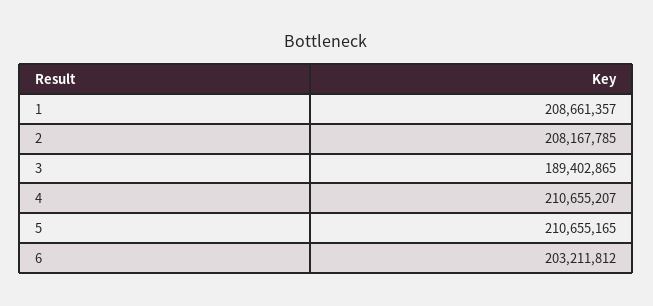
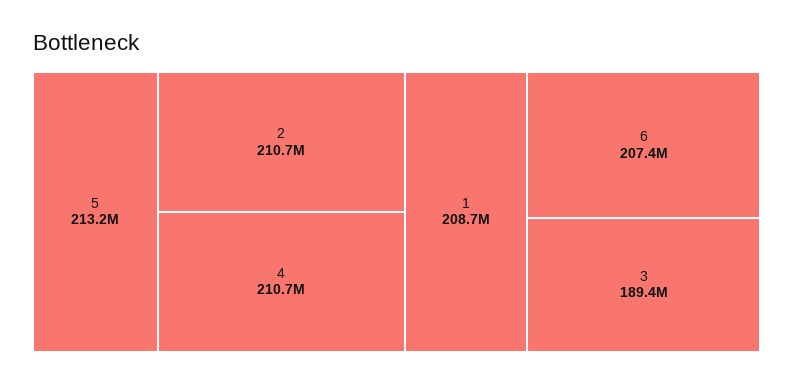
  {
    "1": 208661357,
-   "2": 208167785,
+   "2": 210700000,
    "3": 189402865,
    "4": 210655207,
-   "5": 210655165,
+   "5": 213200000,
-   "6": 203211812
+   "6": 207400000
  }

